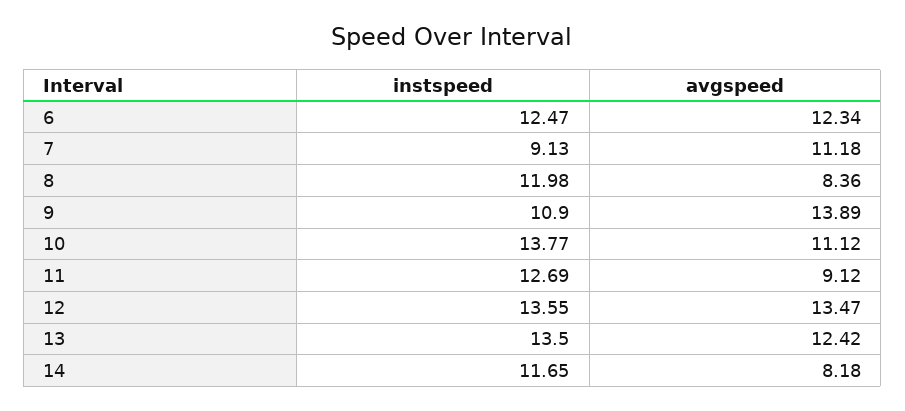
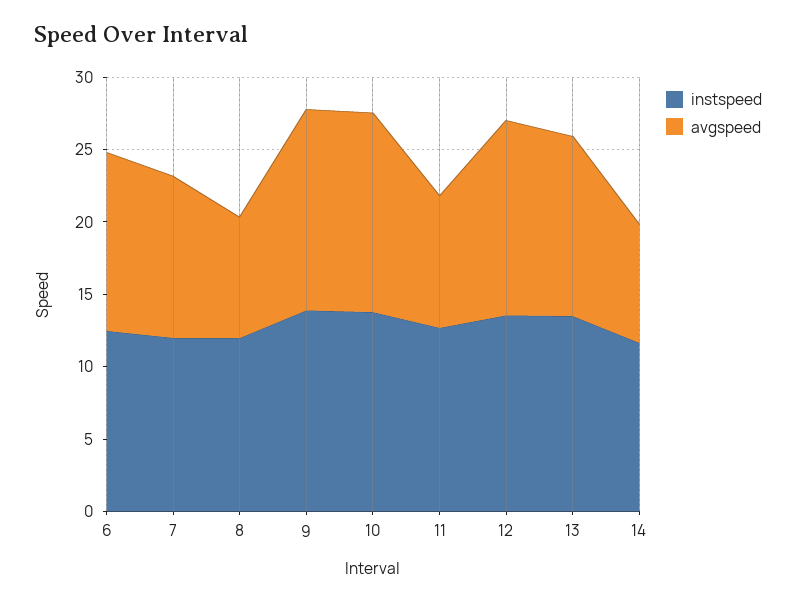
  {
    "instspeed": {
      "6": 12.47,
-     "7": 9.13,
+     "7": 12,
      "8": 11.98,
-     "9": 10.9,
+     "9": 14,
      "10": 13.77,
      "11": 12.69,
      "12": 13.55,
      "13": 13.5,
      "14": 11.65
    },
    "avgspeed": {
      "6": 12.34,
      "7": 11.18,
      "8": 8.36,
      "9": 13.89,
-     "10": 11.12,
+     "10": 14,
      "11": 9.12,
      "12": 13.47,
      "13": 12.42,
      "14": 8.18
    }
  }

